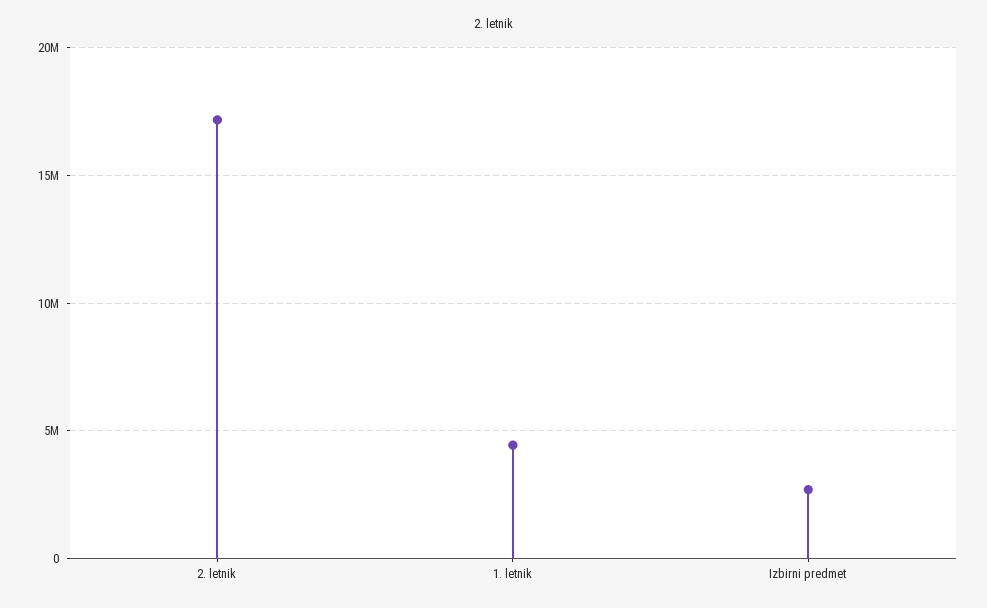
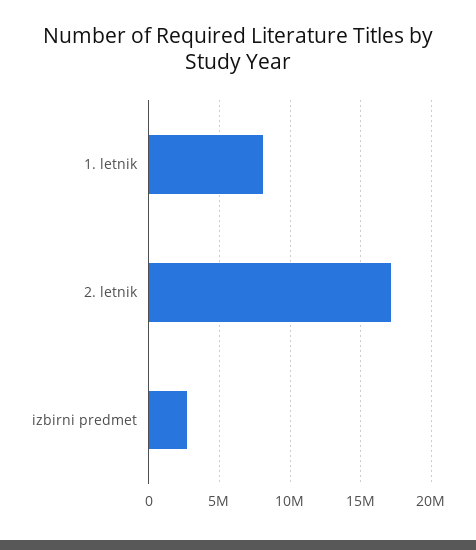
  {
    "2. letnik": 17000000,
-   "1. letnik": 4500000,
+   "1. letnik": 8000000,
    "Izbirni predmet": 2500000
  }

